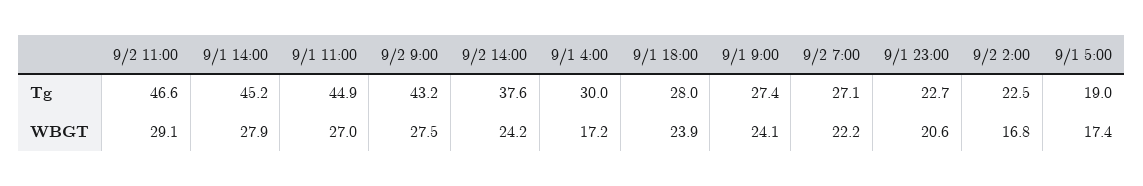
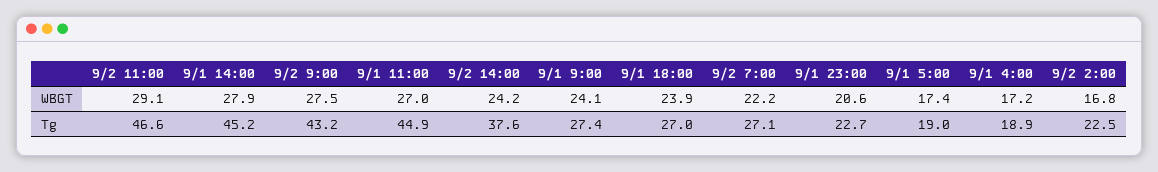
  {
    "9/2 11:00": {
      "Tg": 46.6,
      "WBGT": 29.1
    },
    "9/1 14:00": {
      "Tg": 45.2,
      "WBGT": 27.9
    },
    "9/1 11:00": {
      "Tg": 44.9,
      "WBGT": 27
    },
    "9/2 9:00": {
      "Tg": 43.2,
      "WBGT": 27.5
    },
    "9/2 14:00": {
      "Tg": 37.6,
      "WBGT": 24.2
    },
    "9/1 4:00": {
-     "Tg": 30,
+     "Tg": 18.9,
      "WBGT": 17.2
    },
    "9/1 18:00": {
-     "Tg": 28,
+     "Tg": 27,
      "WBGT": 23.9
    },
    "9/1 9:00": {
      "Tg": 27.4,
      "WBGT": 24.1
    },
    "9/2 7:00": {
      "Tg": 27.1,
      "WBGT": 22.2
    },
    "9/1 23:00": {
      "Tg": 22.7,
      "WBGT": 20.6
    },
    "9/2 2:00": {
      "Tg": 22.5,
      "WBGT": 16.8
    },
    "9/1 5:00": {
      "Tg": 19,
      "WBGT": 17.4
    }
  }

